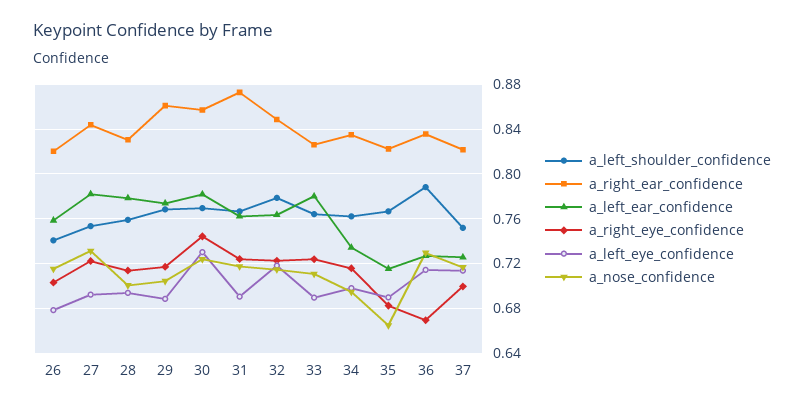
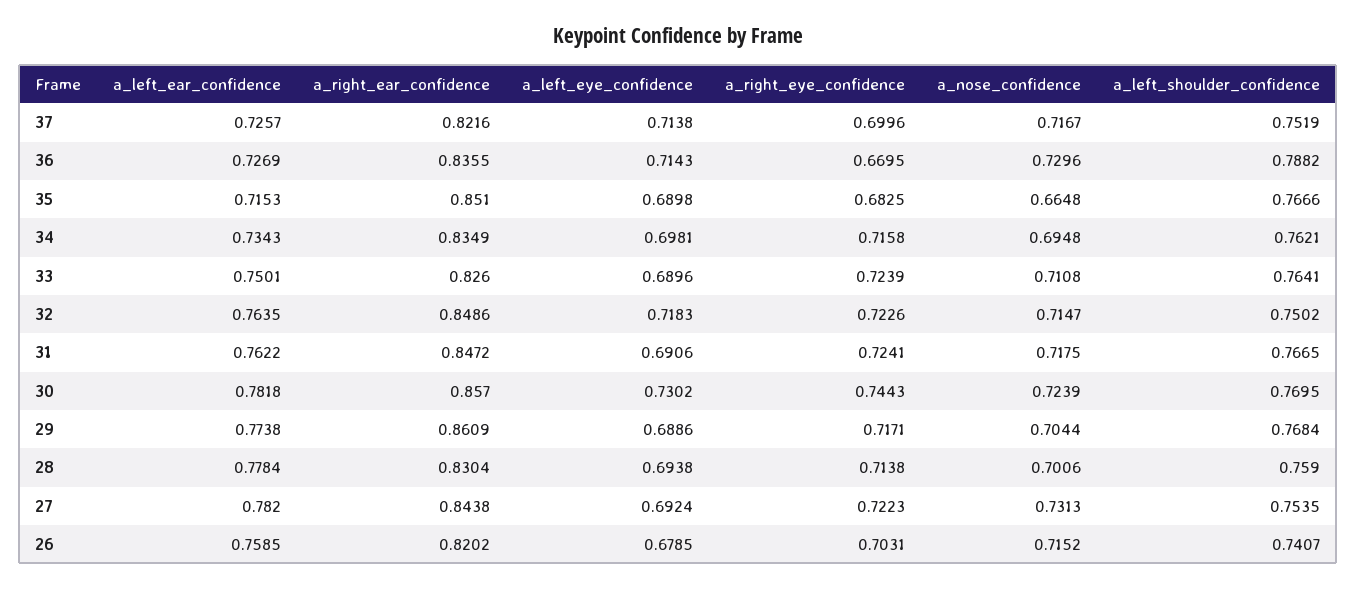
  {
    "a_left_shoulder_confidence": {
      "26": 0.7407,
      "27": 0.7535,
      "28": 0.759,
      "29": 0.7684,
      "30": 0.7695,
      "31": 0.7665,
-     "32": 0.78,
+     "32": 0.7502,
      "33": 0.7641,
      "34": 0.7621,
      "35": 0.7666,
      "36": 0.7882,
      "37": 0.7519
    },
    "a_right_ear_confidence": {
      "26": 0.8202,
      "27": 0.8438,
      "28": 0.8304,
      "29": 0.8609,
      "30": 0.857,
-     "31": 0.87,
+     "31": 0.8472,
      "32": 0.8486,
      "33": 0.826,
      "34": 0.8349,
-     "35": 0.82,
+     "35": 0.851,
      "36": 0.8355,
      "37": 0.8216
    },
    "a_left_ear_confidence": {
      "26": 0.7585,
      "27": 0.782,
      "28": 0.7784,
      "29": 0.7738,
      "30": 0.7818,
      "31": 0.7622,
      "32": 0.7635,
-     "33": 0.78,
+     "33": 0.7501,
      "34": 0.7343,
      "35": 0.7153,
      "36": 0.7269,
      "37": 0.7257
    },
    "a_right_eye_confidence": {
      "26": 0.7031,
      "27": 0.7223,
      "28": 0.7138,
      "29": 0.7171,
      "30": 0.7443,
      "31": 0.7241,
      "32": 0.7226,
      "33": 0.7239,
      "34": 0.7158,
      "35": 0.6825,
      "36": 0.6695,
      "37": 0.6996
    },
    "a_left_eye_confidence": {
      "26": 0.6785,
      "27": 0.6924,
      "28": 0.6938,
      "29": 0.6886,
      "30": 0.7302,
      "31": 0.6906,
      "32": 0.7183,
      "33": 0.6896,
      "34": 0.6981,
      "35": 0.6898,
      "36": 0.7143,
      "37": 0.7138
    },
    "a_nose_confidence": {
      "26": 0.7152,
      "27": 0.7313,
      "28": 0.7006,
      "29": 0.7044,
      "30": 0.7239,
      "31": 0.7175,
      "32": 0.7147,
      "33": 0.7108,
      "34": 0.6948,
      "35": 0.6648,
      "36": 0.7296,
      "37": 0.7167
    }
  }

